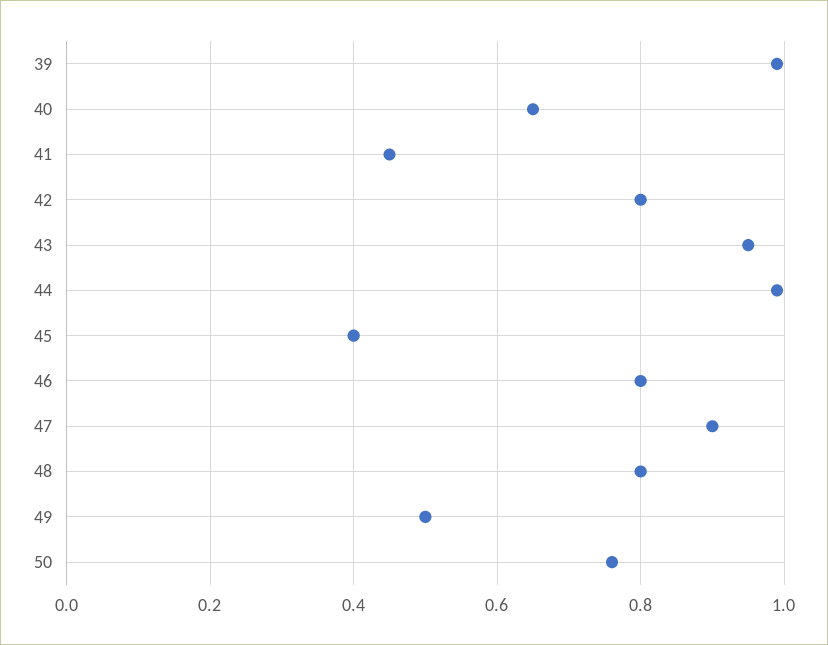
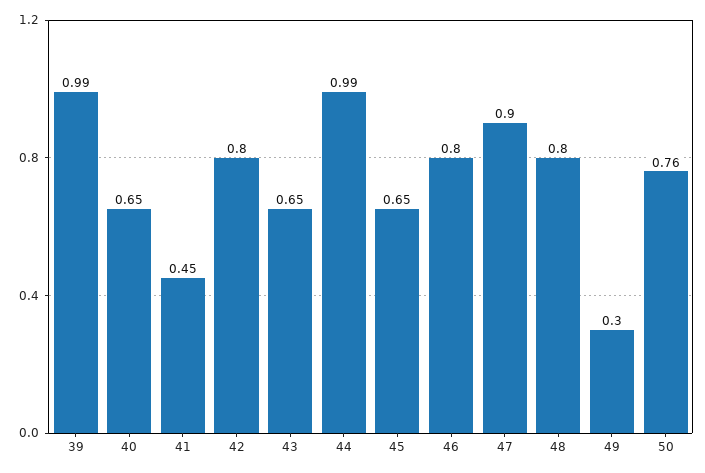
  {
    "39": 0.99,
    "40": 0.65,
    "41": 0.45,
    "42": 0.8,
-   "43": 0.95,
+   "43": 0.65,
    "44": 0.99,
-   "45": 0.4,
+   "45": 0.65,
    "46": 0.8,
    "47": 0.9,
    "48": 0.8,
-   "49": 0.5,
+   "49": 0.3,
    "50": 0.76
  }

